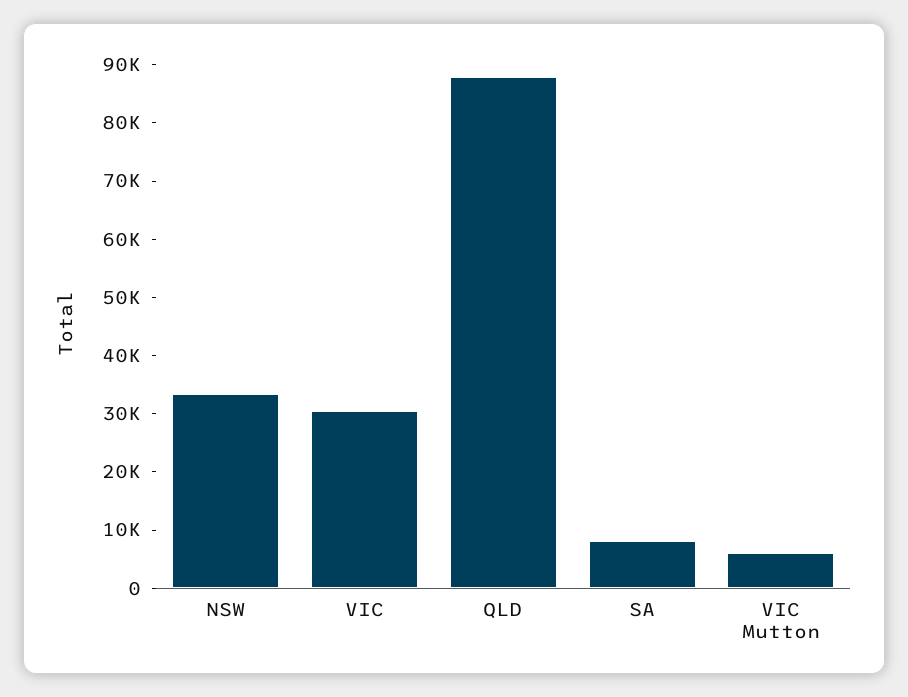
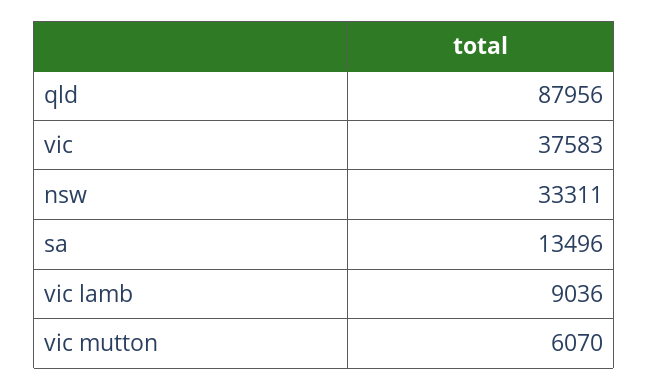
  {
    "NSW": 33311,
-   "VIC": 30000,
+   "VIC": 37583,
    "QLD": 87956,
-   "SA": 8000,
+   "SA": 13496,
-   "VIC Mutton": 6070
+   "VIC Mutton": 6070,
+   "vic lamb": 9036
  }

